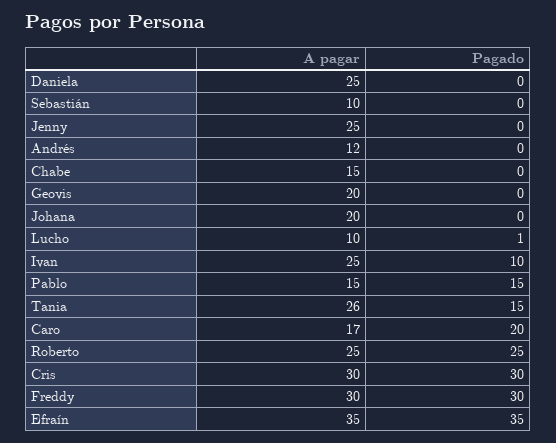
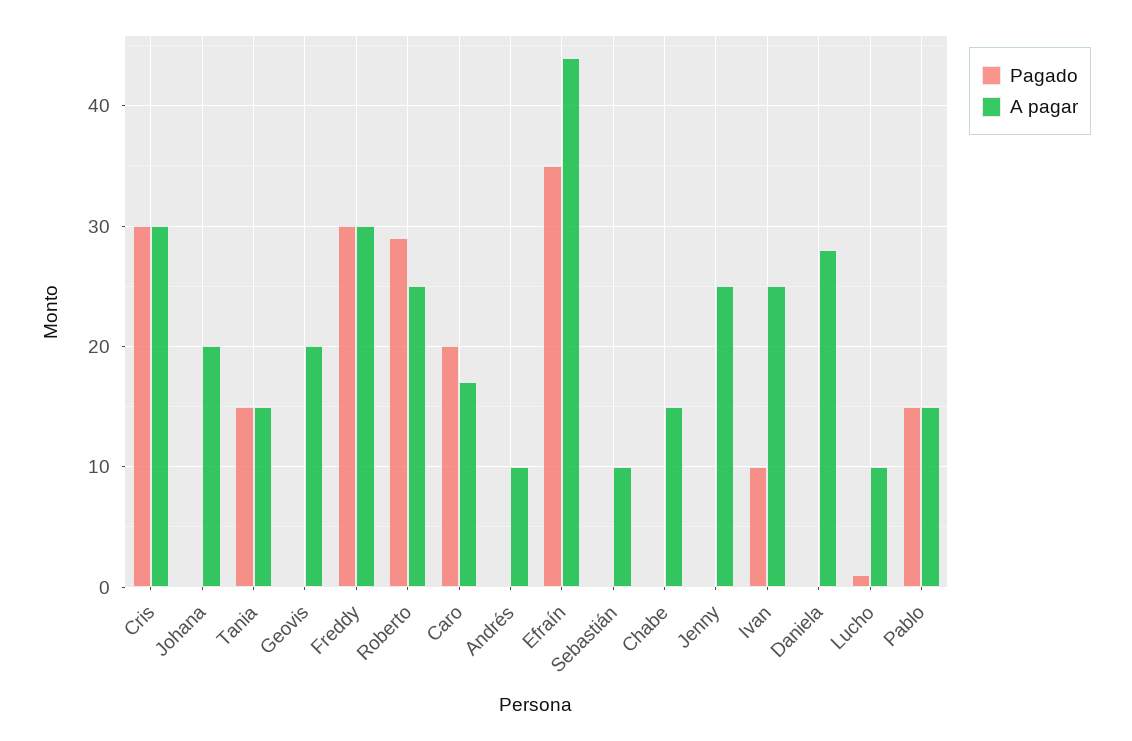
  {
    "A pagar": {
-     "Daniela": 25,
+     "Daniela": 28,
      "Sebastián": 10,
      "Jenny": 25,
-     "Andrés": 12,
+     "Andrés": 10,
      "Chabe": 15,
      "Geovis": 20,
      "Johana": 20,
      "Lucho": 10,
      "Ivan": 25,
      "Pablo": 15,
-     "Tania": 26,
+     "Tania": 15,
      "Caro": 17,
      "Roberto": 25,
      "Cris": 30,
      "Freddy": 30,
-     "Efraín": 35
+     "Efraín": 44
    },
    "Pagado": {
      "Daniela": 0,
      "Sebastián": 0,
      "Jenny": 0,
      "Andrés": 0,
      "Chabe": 0,
      "Geovis": 0,
      "Johana": 0,
      "Lucho": 1,
      "Ivan": 10,
      "Pablo": 15,
      "Tania": 15,
      "Caro": 20,
-     "Roberto": 25,
+     "Roberto": 29,
      "Cris": 30,
      "Freddy": 30,
      "Efraín": 35
    }
  }

